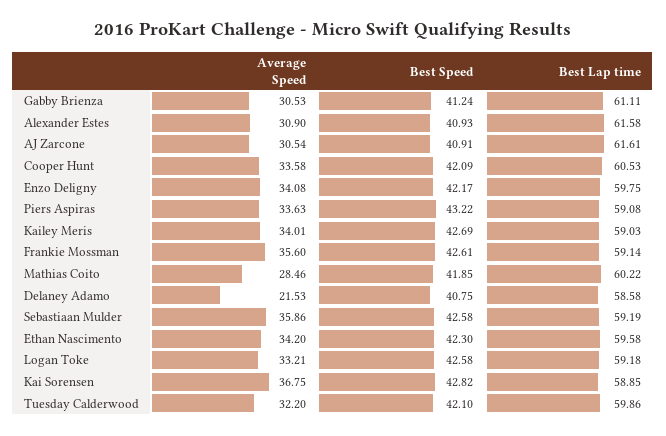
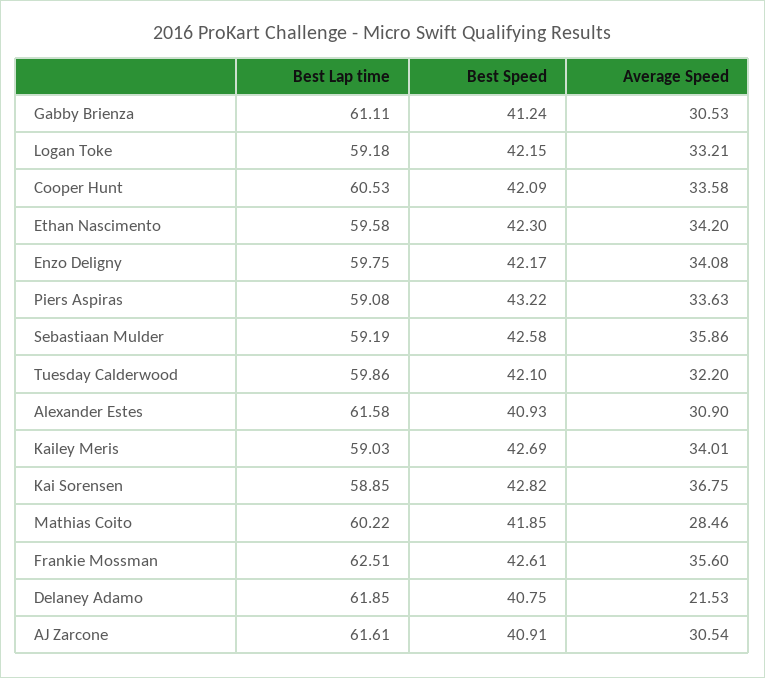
  {
    "Average Speed": {
      "Gabby Brienza": 30.53,
      "Alexander Estes": 30.9,
      "AJ Zarcone": 30.54,
      "Cooper Hunt": 33.58,
      "Enzo Deligny": 34.08,
      "Piers Aspiras": 33.63,
      "Kailey Meris": 34.01,
      "Frankie Mossman": 35.6,
      "Mathias Coito": 28.46,
      "Delaney Adamo": 21.53,
      "Sebastiaan Mulder": 35.86,
      "Ethan Nascimento": 34.2,
      "Logan Toke": 33.21,
      "Kai Sorensen": 36.75,
      "Tuesday Calderwood": 32.2
    },
    "Best Speed": {
      "Gabby Brienza": 41.24,
      "Alexander Estes": 40.93,
      "AJ Zarcone": 40.91,
      "Cooper Hunt": 42.09,
      "Enzo Deligny": 42.17,
      "Piers Aspiras": 43.22,
      "Kailey Meris": 42.69,
      "Frankie Mossman": 42.61,
      "Mathias Coito": 41.85,
      "Delaney Adamo": 40.75,
      "Sebastiaan Mulder": 42.58,
      "Ethan Nascimento": 42.3,
-     "Logan Toke": 42.58,
+     "Logan Toke": 42.15,
      "Kai Sorensen": 42.82,
      "Tuesday Calderwood": 42.1
    },
    "Best Lap time": {
      "Gabby Brienza": 61.11,
      "Alexander Estes": 61.58,
      "AJ Zarcone": 61.61,
      "Cooper Hunt": 60.53,
      "Enzo Deligny": 59.75,
      "Piers Aspiras": 59.08,
      "Kailey Meris": 59.03,
-     "Frankie Mossman": 59.14,
+     "Frankie Mossman": 62.51,
      "Mathias Coito": 60.22,
-     "Delaney Adamo": 58.58,
+     "Delaney Adamo": 61.85,
      "Sebastiaan Mulder": 59.19,
      "Ethan Nascimento": 59.58,
      "Logan Toke": 59.18,
      "Kai Sorensen": 58.85,
      "Tuesday Calderwood": 59.86
    }
  }

